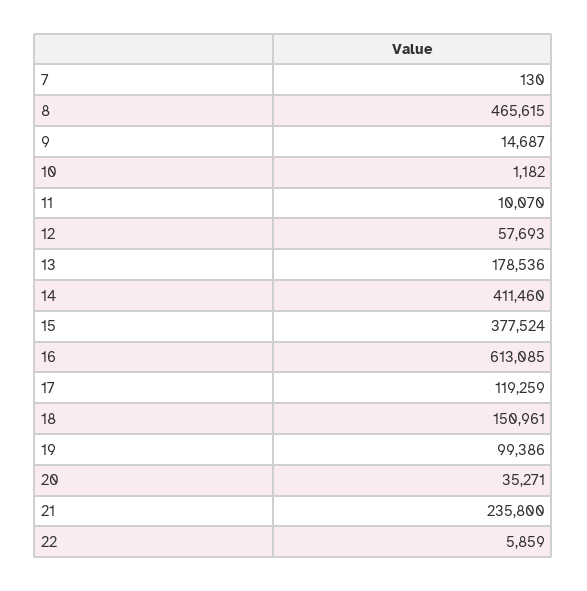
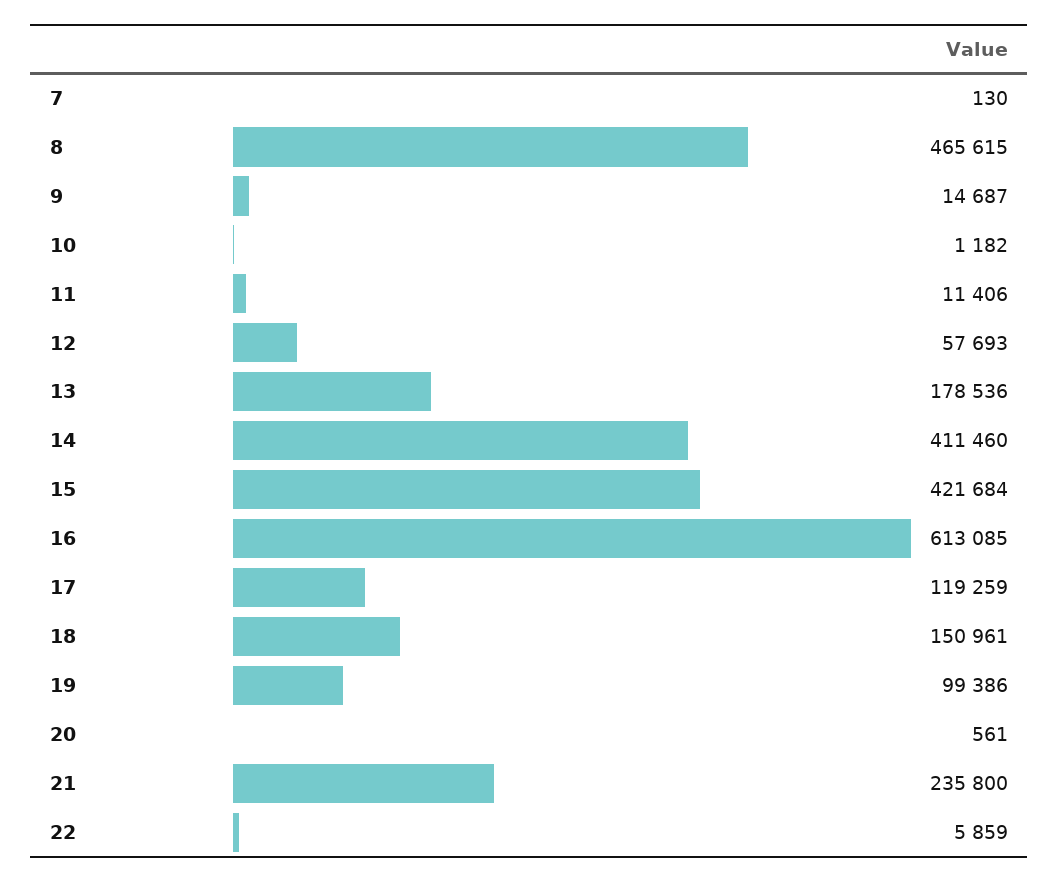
  {
    "7": 130,
    "8": 465615,
    "9": 14687,
    "10": 1182,
-   "11": 10070,
+   "11": 11406,
    "12": 57693,
    "13": 178536,
    "14": 411460,
-   "15": 377524,
+   "15": 421684,
    "16": 613085,
    "17": 119259,
    "18": 150961,
    "19": 99386,
-   "20": 35271,
+   "20": 561,
    "21": 235800,
    "22": 5859
  }

